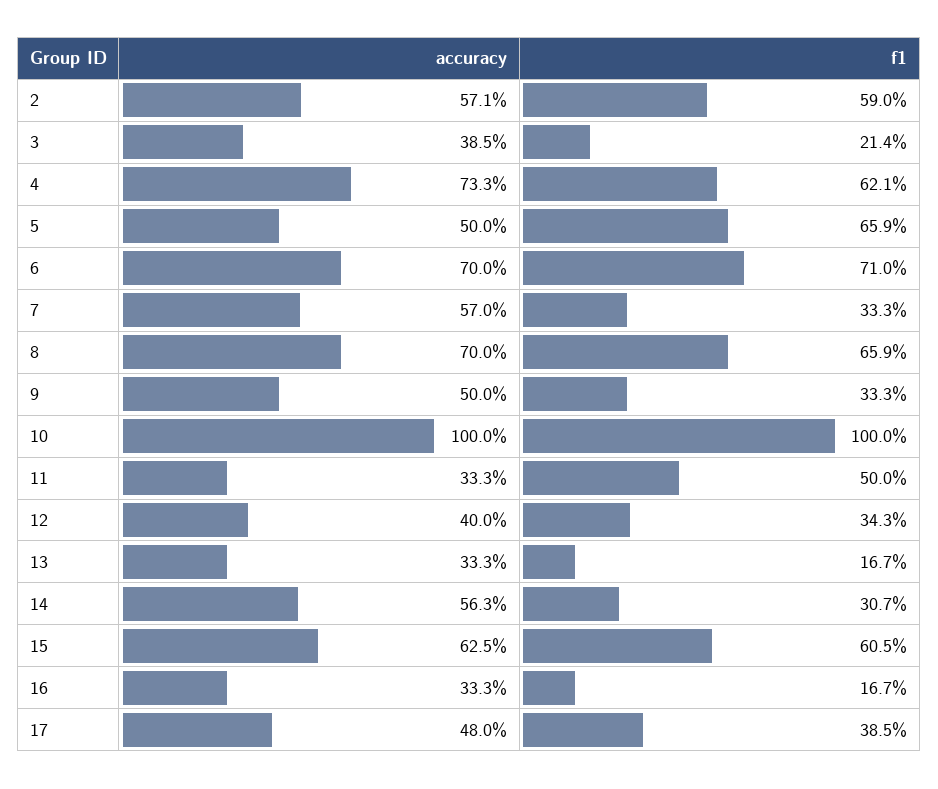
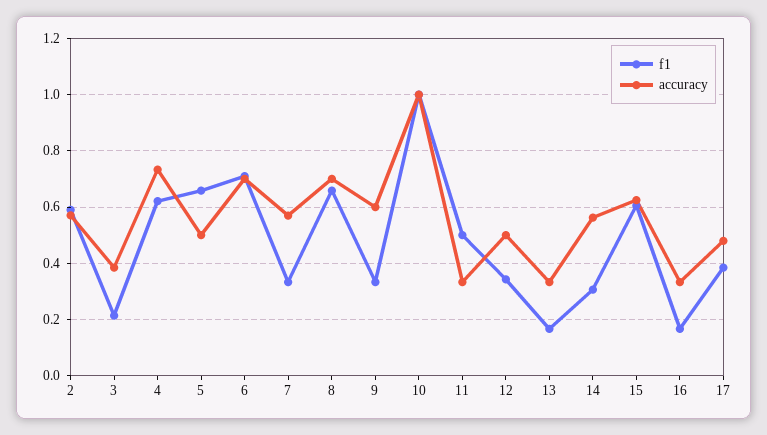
  {
    "accuracy": {
      "2": 0.571,
      "3": 0.385,
      "4": 0.733,
      "5": 0.5,
      "6": 0.7,
      "7": 0.57,
      "8": 0.7,
-     "9": 0.5,
+     "9": 0.6,
      "10": 1,
      "11": 0.333,
-     "12": 0.4,
+     "12": 0.5,
      "13": 0.333,
      "14": 0.563,
      "15": 0.625,
      "16": 0.333,
      "17": 0.48
    },
    "f1": {
      "2": 0.59,
      "3": 0.214,
      "4": 0.621,
      "5": 0.659,
      "6": 0.71,
      "7": 0.333,
      "8": 0.659,
      "9": 0.333,
      "10": 1,
      "11": 0.5,
      "12": 0.343,
      "13": 0.167,
      "14": 0.307,
      "15": 0.605,
      "16": 0.167,
      "17": 0.385
    }
  }

